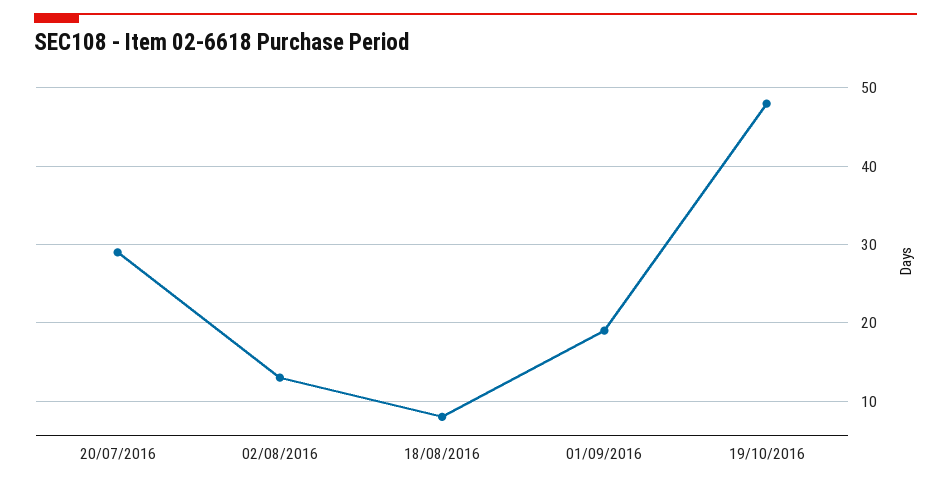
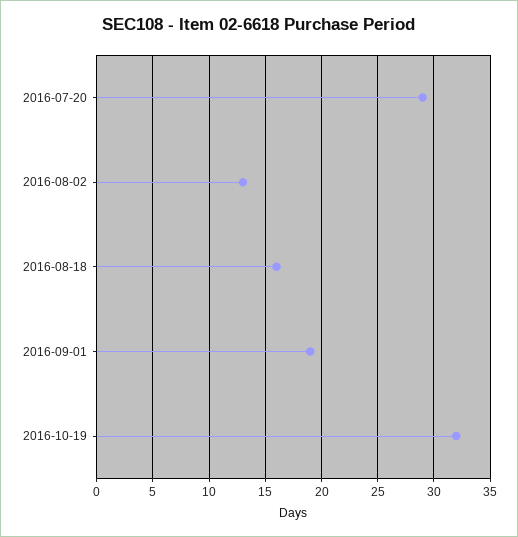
  {
    "20/07/2016": 29,
    "02/08/2016": 13,
-   "18/08/2016": 8,
+   "18/08/2016": 16,
    "01/09/2016": 19,
-   "19/10/2016": 48
+   "19/10/2016": 32
  }

